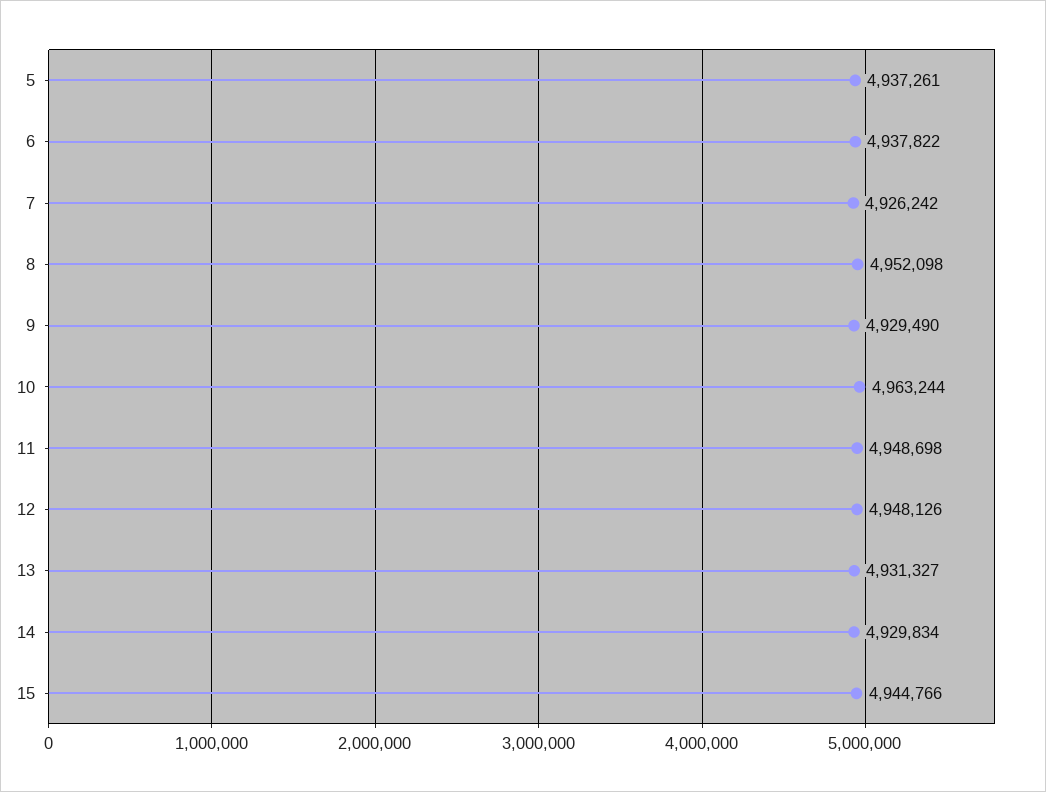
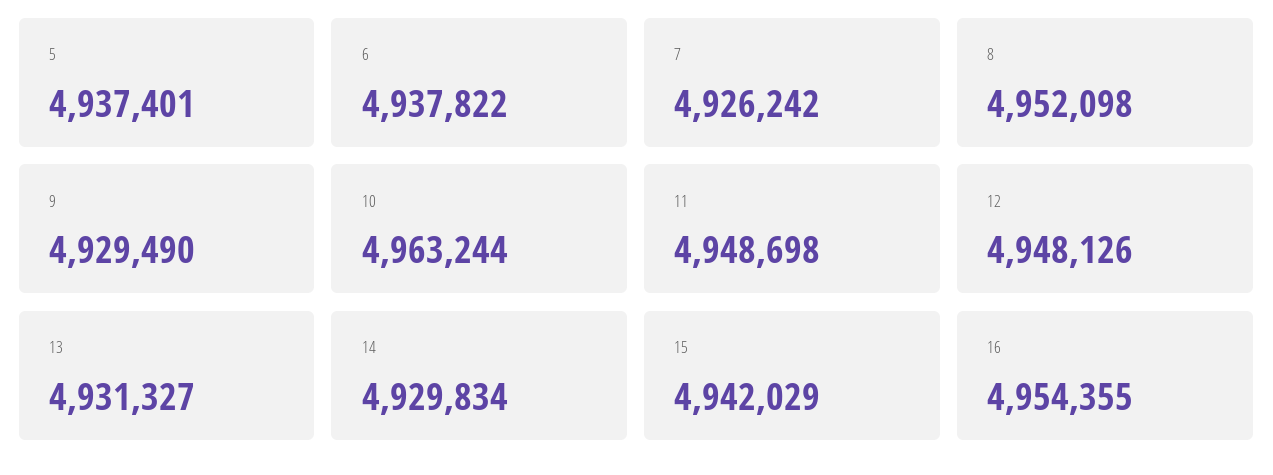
  {
-   "5": 4937261,
+   "5": 4937401,
    "6": 4937822,
    "7": 4926242,
    "8": 4952098,
    "9": 4929490,
    "10": 4963244,
    "11": 4948698,
    "12": 4948126,
    "13": 4931327,
    "14": 4929834,
-   "15": 4944766
+   "15": 4942029,
+   "16": 4954355
  }

